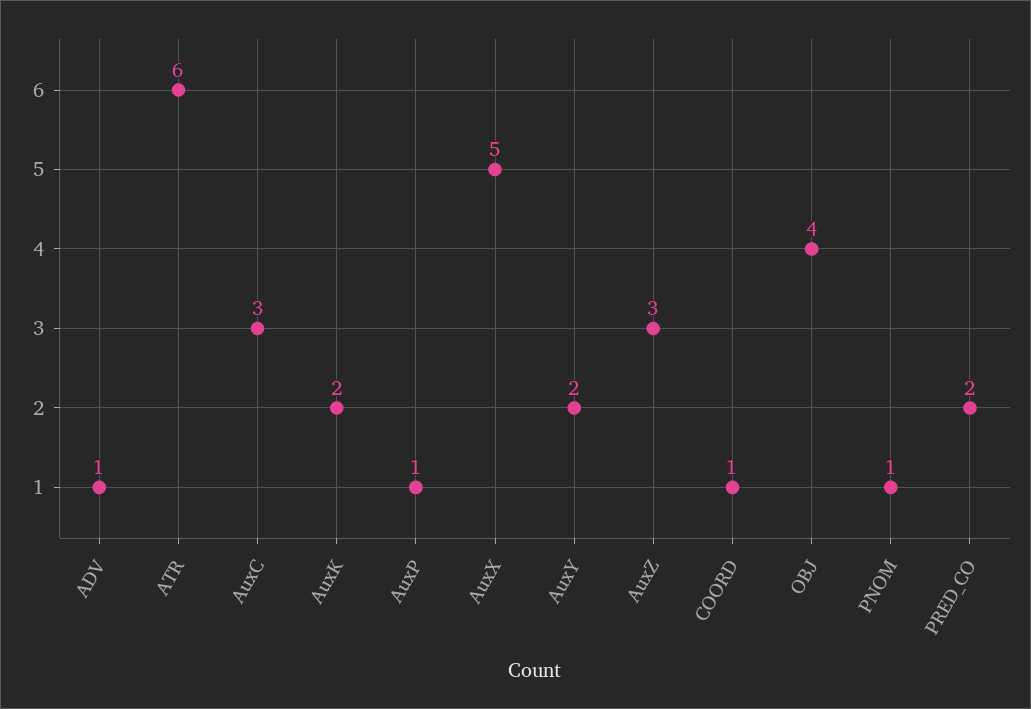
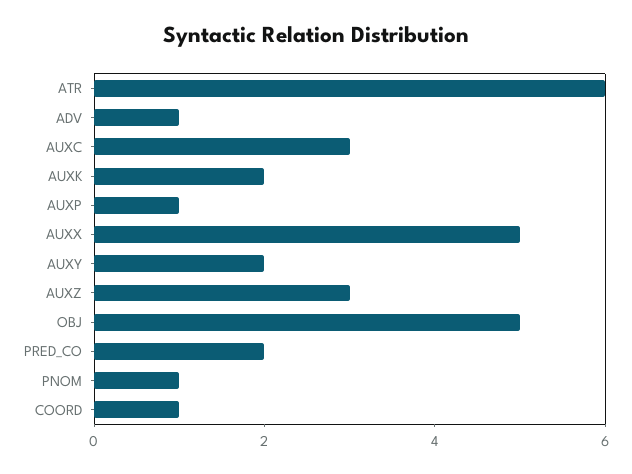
  {
    "ADV": 1,
    "ATR": 6,
    "AuxC": 3,
    "AuxK": 2,
    "AuxP": 1,
    "AuxX": 5,
    "AuxY": 2,
    "AuxZ": 3,
    "COORD": 1,
-   "OBJ": 4,
+   "OBJ": 5,
    "PNOM": 1,
    "PRED_CO": 2
  }

